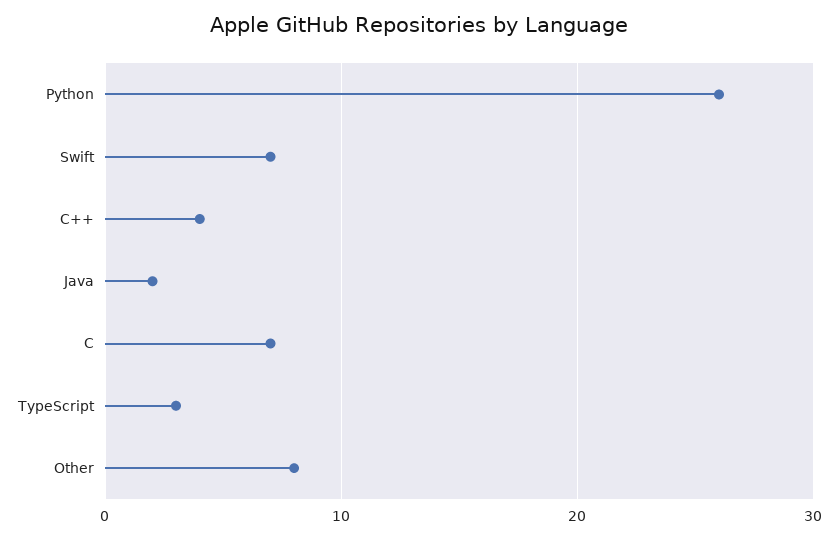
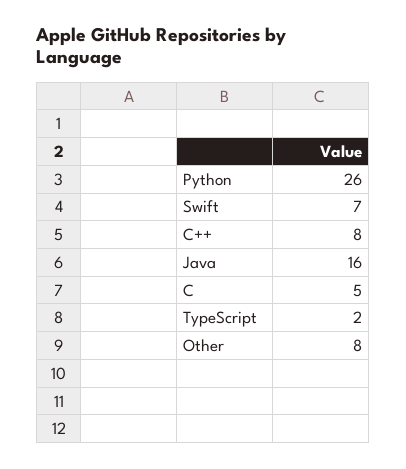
  {
    "Python": 26,
    "Swift": 7,
-   "C++": 4,
+   "C++": 8,
-   "Java": 2,
+   "Java": 16,
-   "C": 7,
+   "C": 5,
-   "TypeScript": 3,
+   "TypeScript": 2,
    "Other": 8
  }

